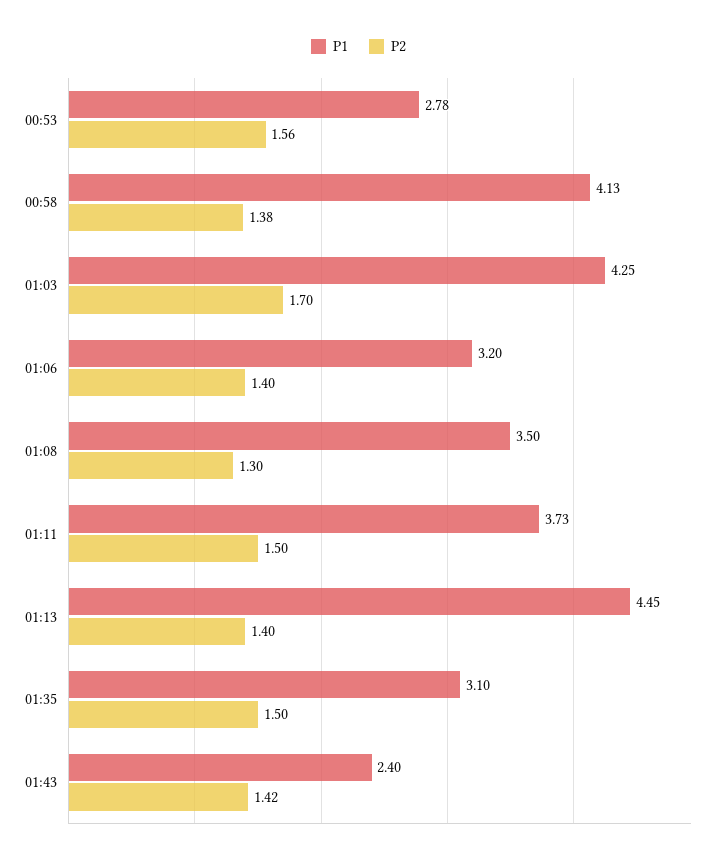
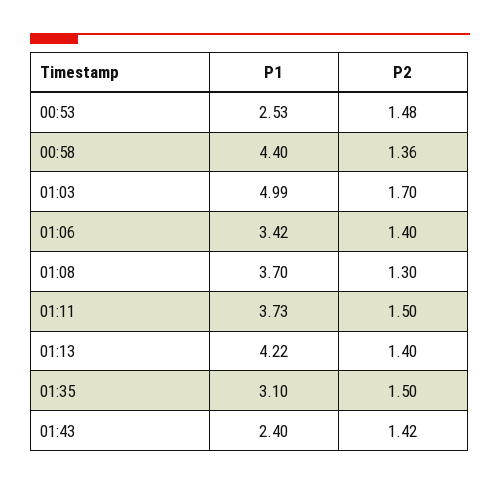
  {
    "P1": {
-     "00:53": 2.78,
+     "00:53": 2.53,
-     "00:58": 4.13,
+     "00:58": 4.4,
-     "01:03": 4.25,
+     "01:03": 4.99,
-     "01:06": 3.2,
+     "01:06": 3.42,
-     "01:08": 3.5,
+     "01:08": 3.7,
      "01:11": 3.73,
-     "01:13": 4.45,
+     "01:13": 4.22,
      "01:35": 3.1,
      "01:43": 2.4
    },
    "P2": {
-     "00:53": 1.56,
+     "00:53": 1.48,
-     "00:58": 1.38,
+     "00:58": 1.36,
      "01:03": 1.7,
      "01:06": 1.4,
      "01:08": 1.3,
      "01:11": 1.5,
      "01:13": 1.4,
      "01:35": 1.5,
      "01:43": 1.42
    }
  }

